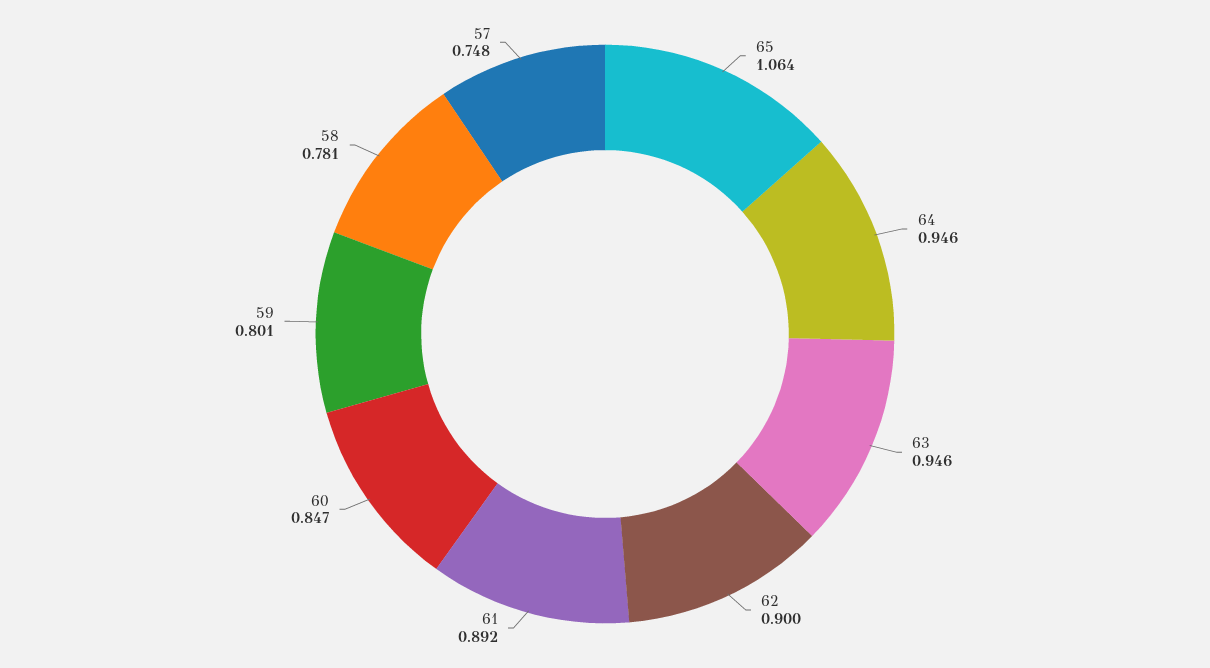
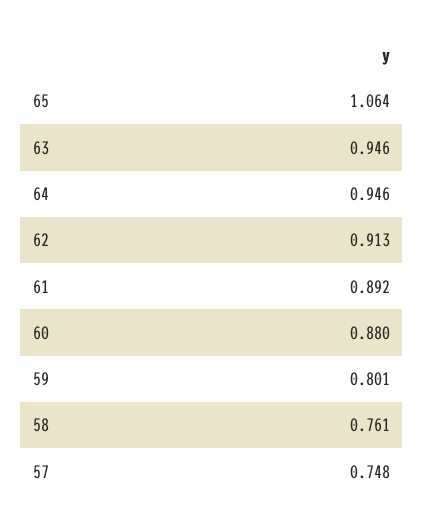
  {
    "65": 1.064,
    "64": 0.946,
    "63": 0.946,
-   "62": 0.9,
+   "62": 0.913,
    "61": 0.892,
-   "60": 0.847,
+   "60": 0.88,
    "59": 0.801,
-   "58": 0.781,
+   "58": 0.761,
    "57": 0.748
  }

